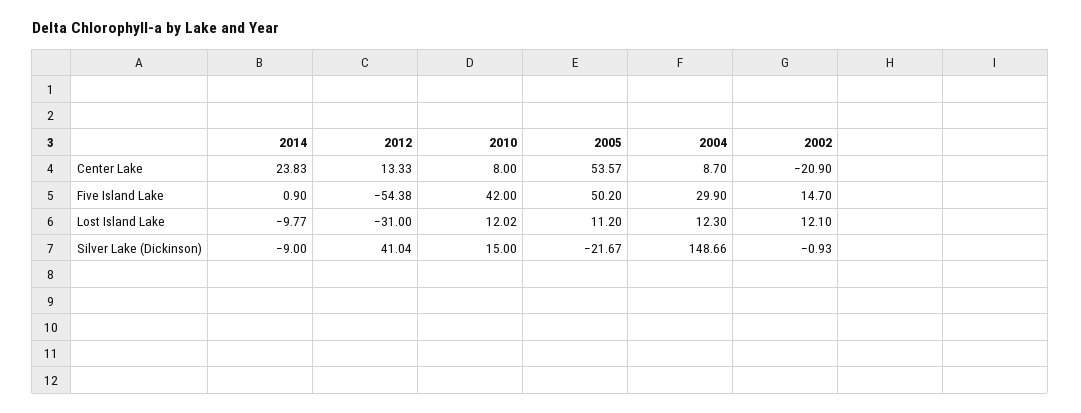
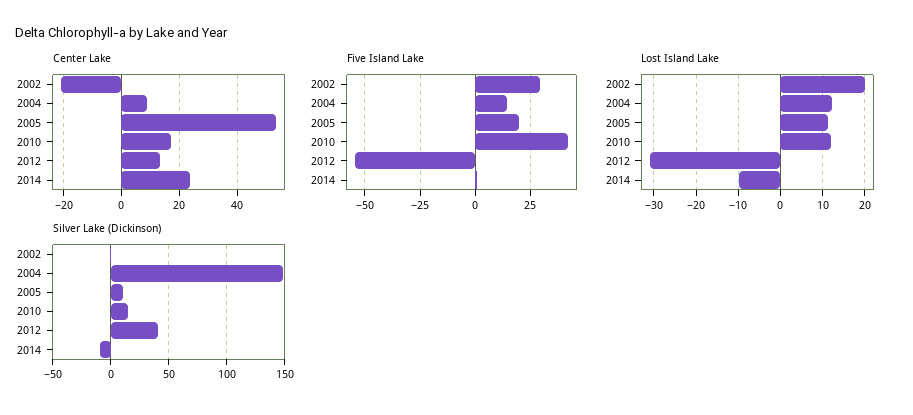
  {
    "Center Lake": {
      "2014": 23.83,
      "2012": 13.33,
-     "2010": 8,
+     "2010": 17.5,
      "2005": 53.57,
      "2004": 8.7,
      "2002": -20.9
    },
    "Five Island Lake": {
      "2014": 0.9,
      "2012": -54.38,
      "2010": 42,
-     "2005": 50.2,
+     "2005": 20,
-     "2004": 29.9,
+     "2004": 15,
-     "2002": 14.7
+     "2002": 30
    },
    "Lost Island Lake": {
      "2014": -9.77,
      "2012": -31,
      "2010": 12.02,
      "2005": 11.2,
      "2004": 12.3,
-     "2002": 12.1
+     "2002": 20
    },
    "Silver Lake (Dickinson)": {
      "2014": -9,
      "2012": 41.04,
      "2010": 15,
-     "2005": -21.67,
+     "2005": 10,
      "2004": 148.66,
      "2002": -0.93
    }
  }

